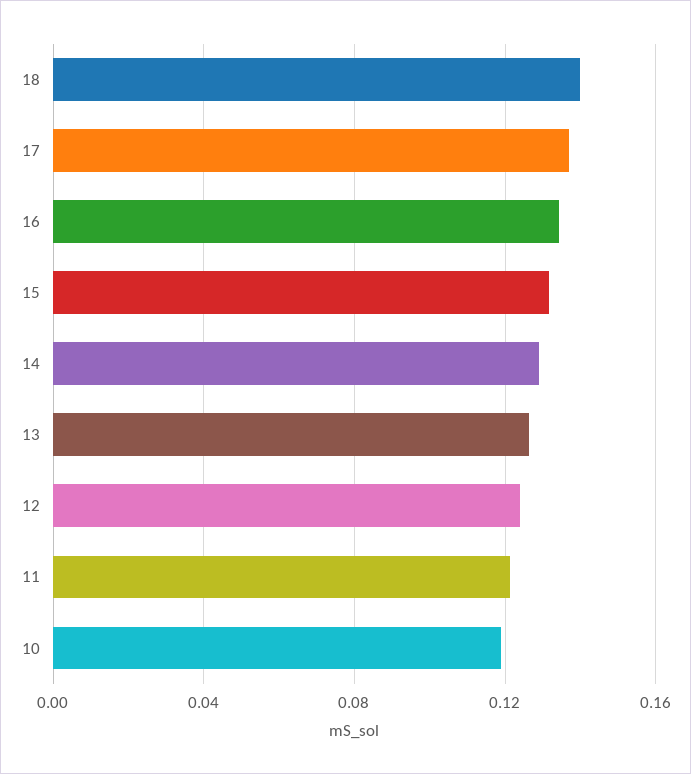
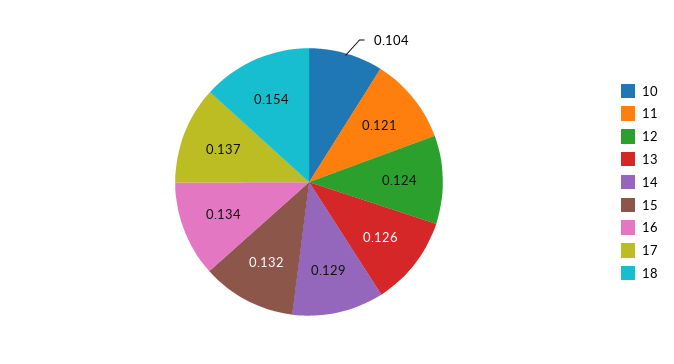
  {
-   "18": 0.14,
+   "18": 0.154,
    "17": 0.137,
    "16": 0.134,
    "15": 0.132,
    "14": 0.129,
    "13": 0.126,
    "12": 0.124,
    "11": 0.121,
-   "10": 0.12
+   "10": 0.104
  }

